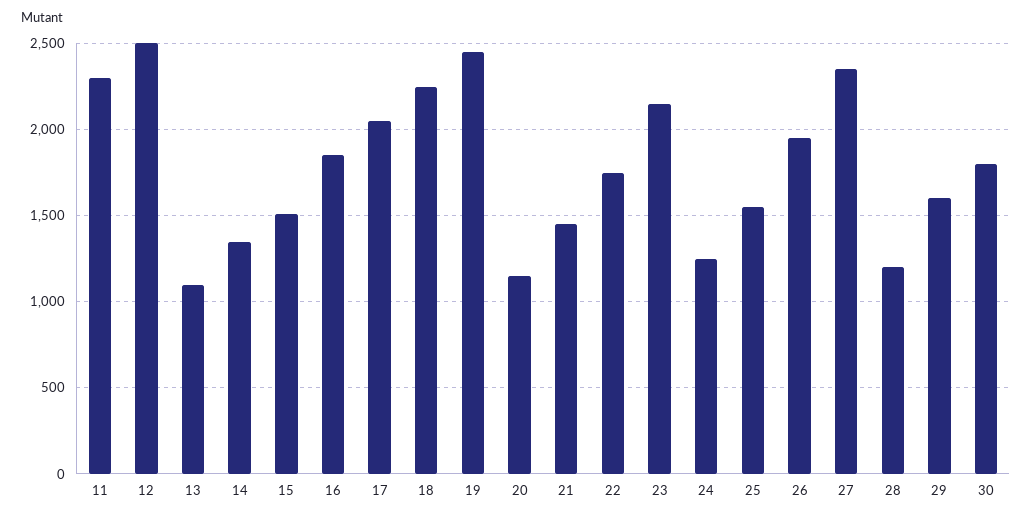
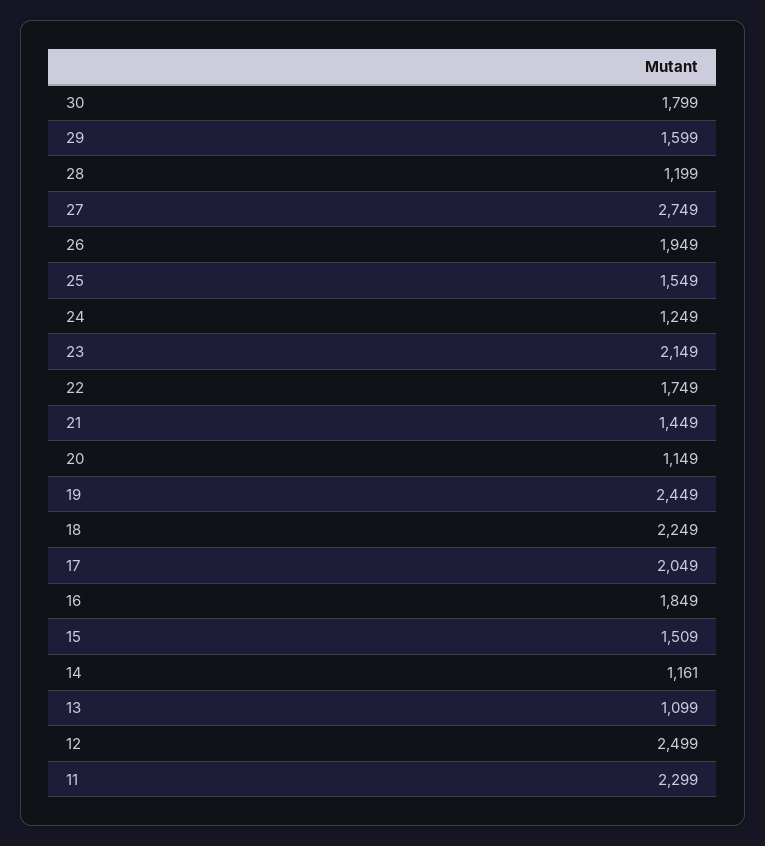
  {
    "11": 2299,
    "12": 2499,
    "13": 1099,
-   "14": 1350,
+   "14": 1161,
    "15": 1509,
    "16": 1849,
    "17": 2049,
    "18": 2249,
    "19": 2449,
    "20": 1149,
    "21": 1449,
    "22": 1749,
    "23": 2149,
    "24": 1249,
    "25": 1549,
    "26": 1949,
-   "27": 2350,
+   "27": 2749,
    "28": 1199,
    "29": 1599,
    "30": 1799
  }

